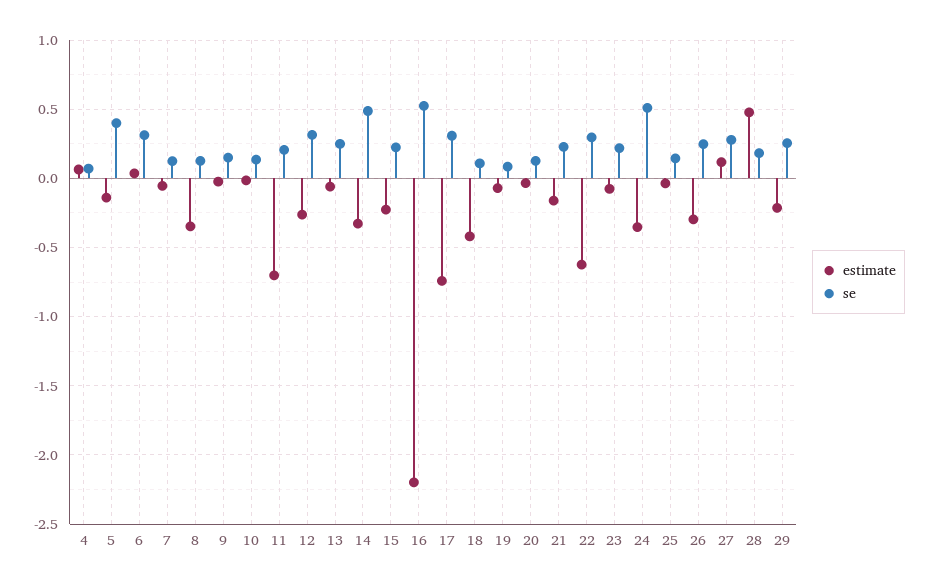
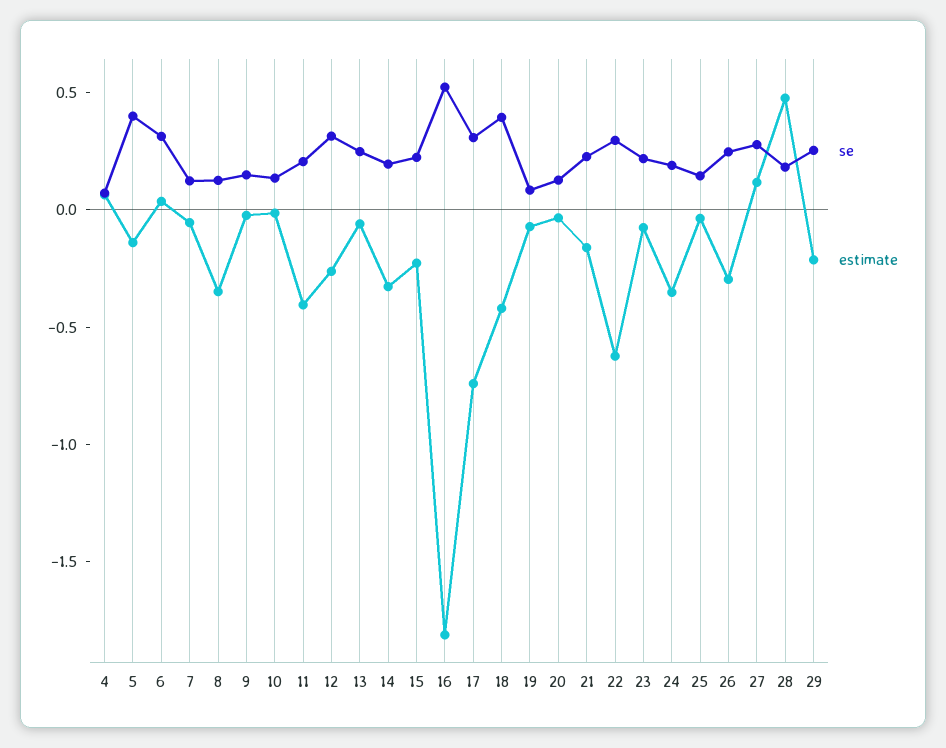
  {
    "estimate": {
      "4": 0.05,
      "5": -0.15,
      "6": 0.05,
      "7": -0.05,
      "8": -0.35,
      "9": 0,
      "10": 0,
-     "11": -0.7,
+     "11": -0.4,
      "12": -0.25,
      "13": -0.05,
      "14": -0.35,
      "15": -0.25,
-     "16": -2.2,
+     "16": -1.8,
      "17": -0.75,
      "18": -0.4,
      "19": -0.05,
      "20": -0.05,
      "21": -0.15,
      "22": -0.6,
      "23": -0.1,
      "24": -0.35,
      "25": -0.05,
      "26": -0.3,
      "27": 0.1,
      "28": 0.5,
      "29": -0.2
    },
    "se": {
      "4": 0.05,
      "5": 0.4,
      "6": 0.3,
      "7": 0.1,
      "8": 0.15,
      "9": 0.15,
      "10": 0.15,
      "11": 0.2,
      "12": 0.3,
      "13": 0.25,
-     "14": 0.5,
+     "14": 0.2,
      "15": 0.2,
      "16": 0.5,
      "17": 0.3,
-     "18": 0.1,
+     "18": 0.4,
      "19": 0.1,
      "20": 0.15,
      "21": 0.25,
      "22": 0.3,
      "23": 0.2,
-     "24": 0.5,
+     "24": 0.2,
      "25": 0.15,
      "26": 0.25,
      "27": 0.3,
      "28": 0.2,
      "29": 0.25
    }
  }

